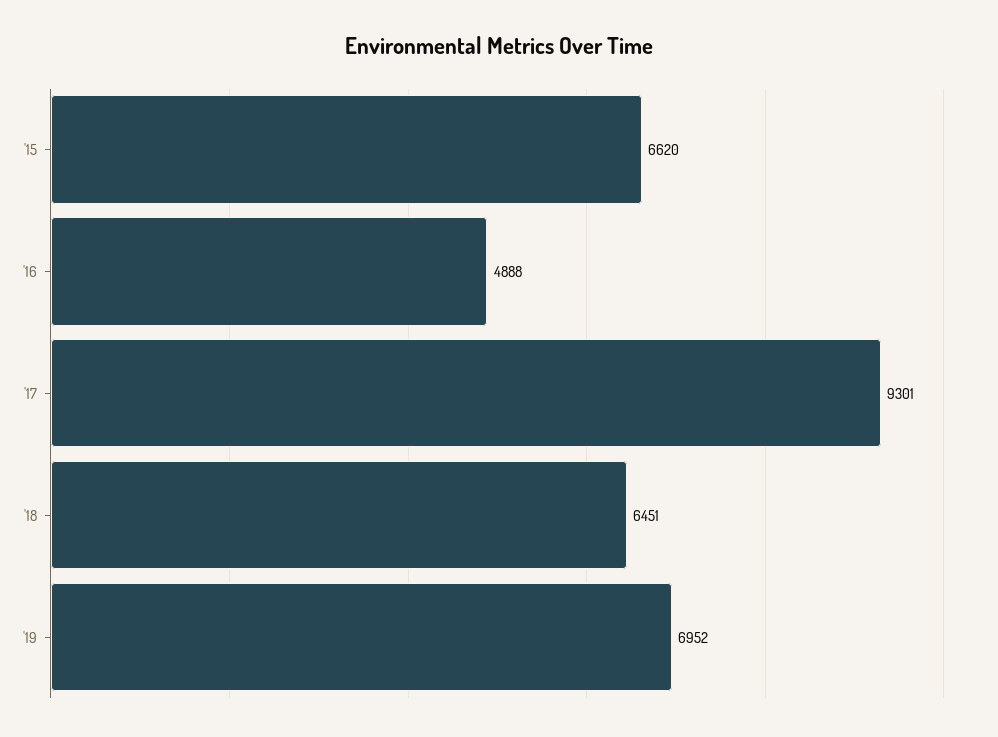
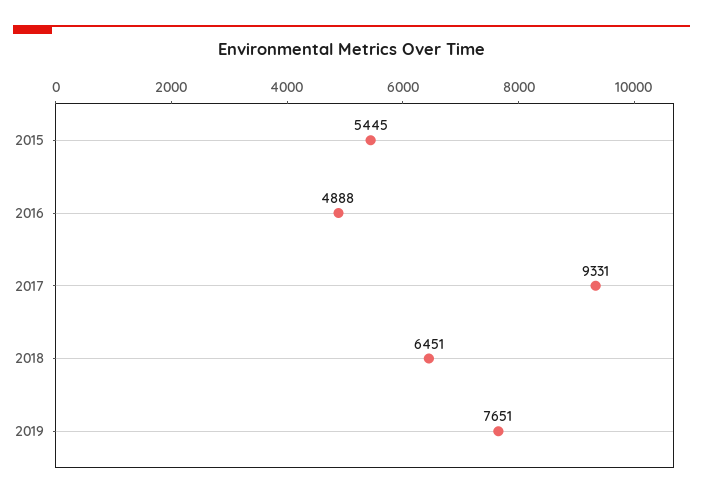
  {
-   "'15": 6620,
+   "'15": 5445,
    "'16": 4888,
-   "'17": 9301,
+   "'17": 9331,
    "'18": 6451,
-   "'19": 6952
+   "'19": 7651
  }

